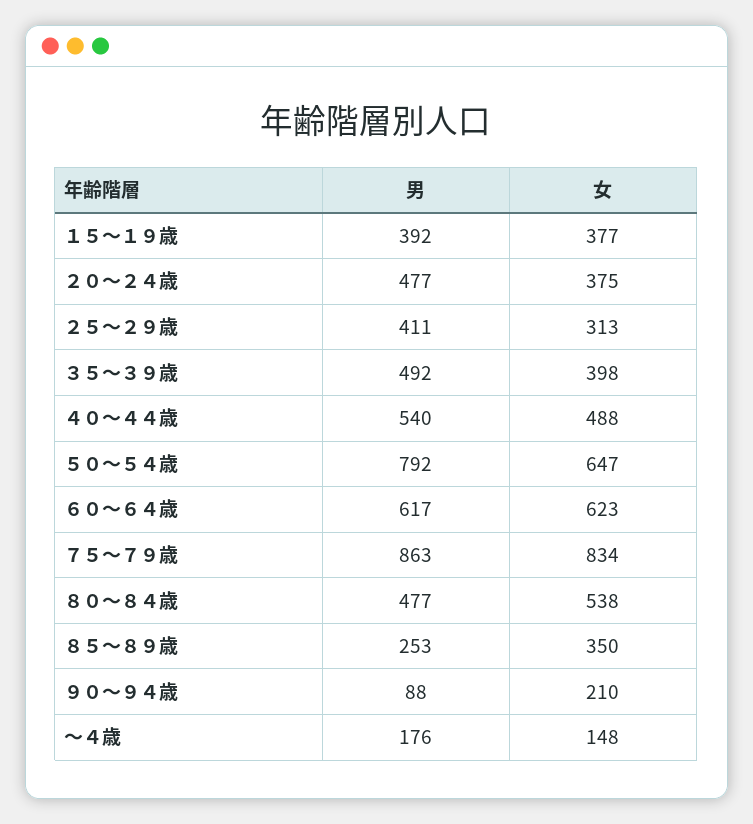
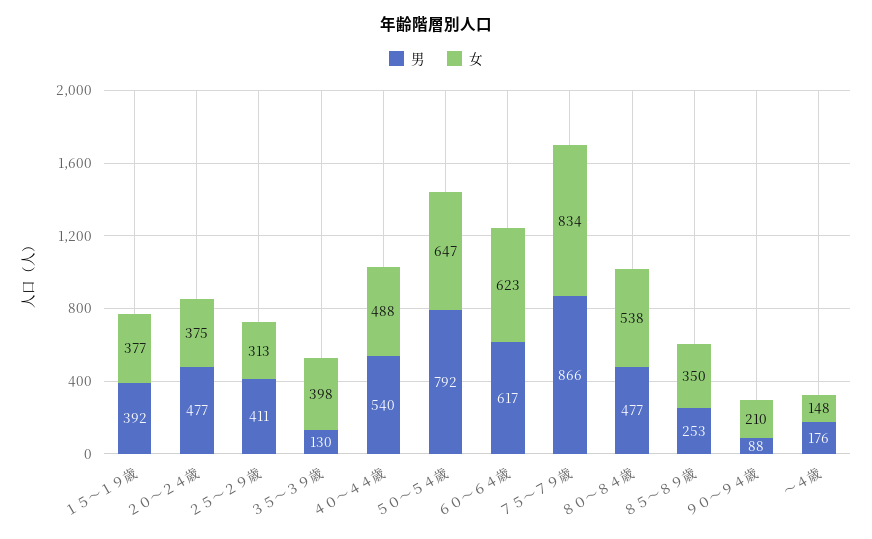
  {
    "男": {
      "１５～１９歳": 392,
      "２０～２４歳": 477,
      "２５～２９歳": 411,
-     "３５～３９歳": 492,
+     "３５～３９歳": 130,
      "４０～４４歳": 540,
      "５０～５４歳": 792,
      "６０～６４歳": 617,
-     "７５～７９歳": 863,
+     "７５～７９歳": 866,
      "８０～８４歳": 477,
      "８５～８９歳": 253,
      "９０～９４歳": 88,
      "～４歳": 176
    },
    "女": {
      "１５～１９歳": 377,
      "２０～２４歳": 375,
      "２５～２９歳": 313,
      "３５～３９歳": 398,
      "４０～４４歳": 488,
      "５０～５４歳": 647,
      "６０～６４歳": 623,
      "７５～７９歳": 834,
      "８０～８４歳": 538,
      "８５～８９歳": 350,
      "９０～９４歳": 210,
      "～４歳": 148
    }
  }

